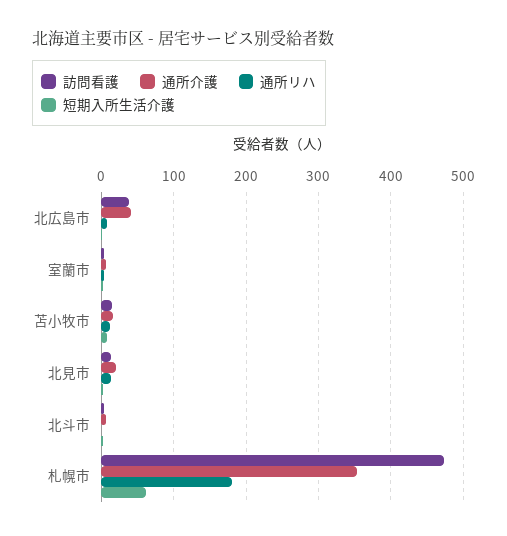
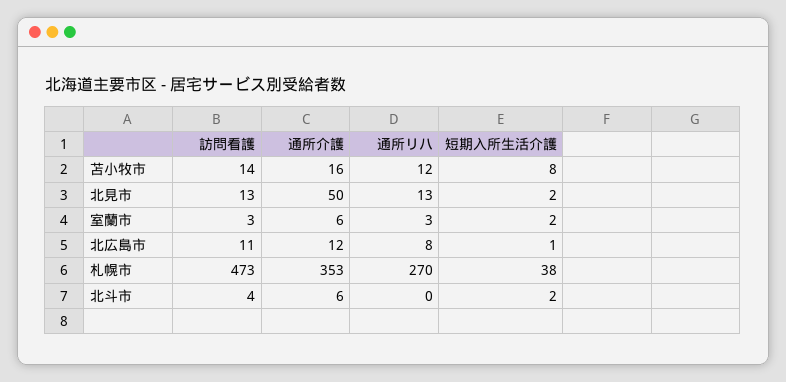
  {
    "訪問看護": {
-     "北広島市": 40,
+     "北広島市": 11,
      "室蘭市": 3,
      "苫小牧市": 14,
      "北見市": 13,
      "北斗市": 4,
      "札幌市": 473
    },
    "通所介護": {
-     "北広島市": 40,
+     "北広島市": 12,
      "室蘭市": 6,
      "苫小牧市": 16,
-     "北見市": 20,
+     "北見市": 50,
      "北斗市": 6,
      "札幌市": 353
    },
    "通所リハ": {
      "北広島市": 8,
      "室蘭市": 3,
      "苫小牧市": 12,
      "北見市": 13,
      "北斗市": 0,
-     "札幌市": 180
+     "札幌市": 270
    },
    "短期入所生活介護": {
      "北広島市": 1,
      "室蘭市": 2,
      "苫小牧市": 8,
      "北見市": 2,
      "北斗市": 2,
-     "札幌市": 60
+     "札幌市": 38
    }
  }

